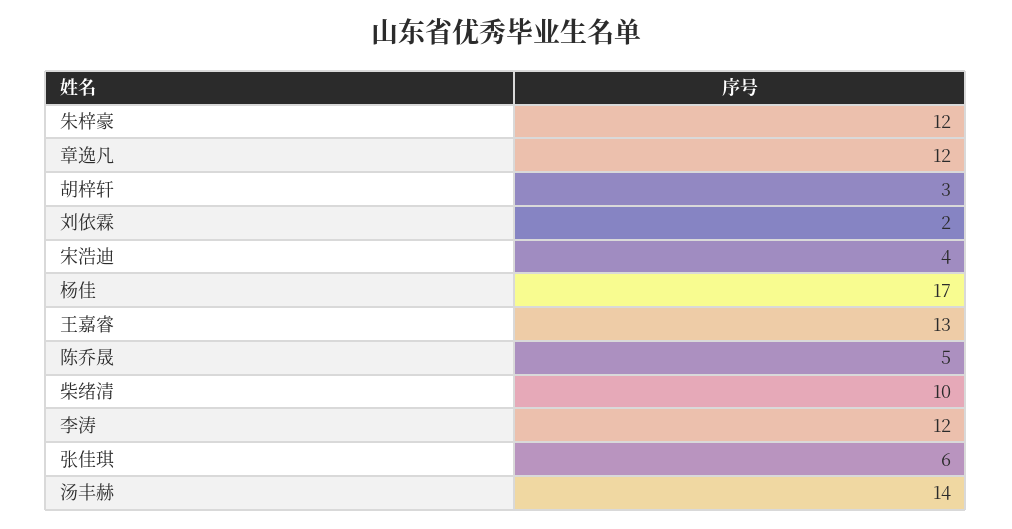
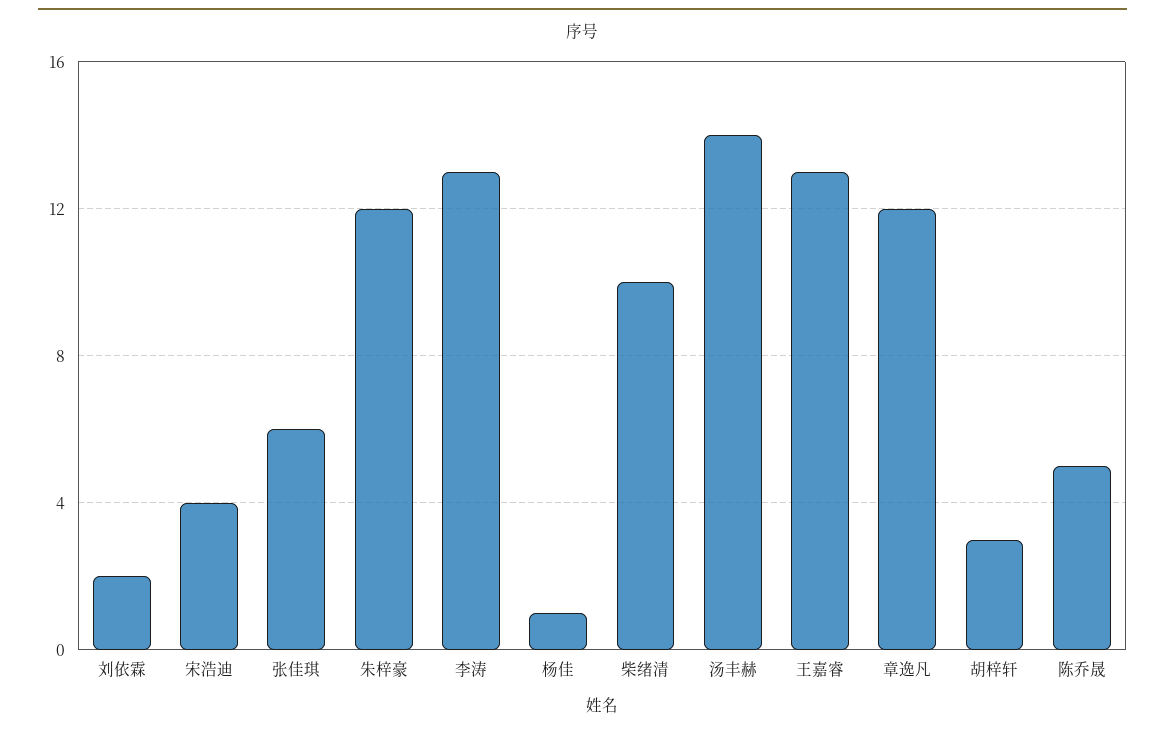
  {
    "朱梓豪": 12,
    "章逸凡": 12,
    "胡梓轩": 3,
    "刘依霖": 2,
    "宋浩迪": 4,
-   "杨佳": 17,
+   "杨佳": 1,
    "王嘉睿": 13,
    "陈乔晟": 5,
    "柴绪清": 10,
-   "李涛": 12,
+   "李涛": 13,
    "张佳琪": 6,
    "汤丰赫": 14
  }

